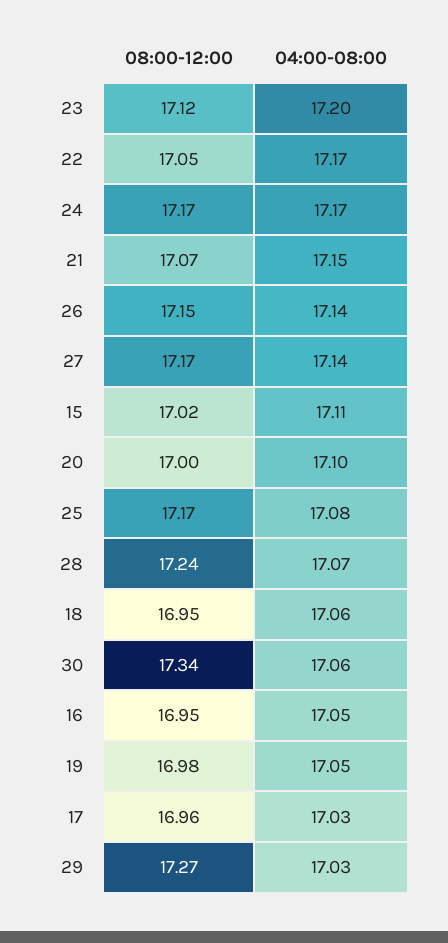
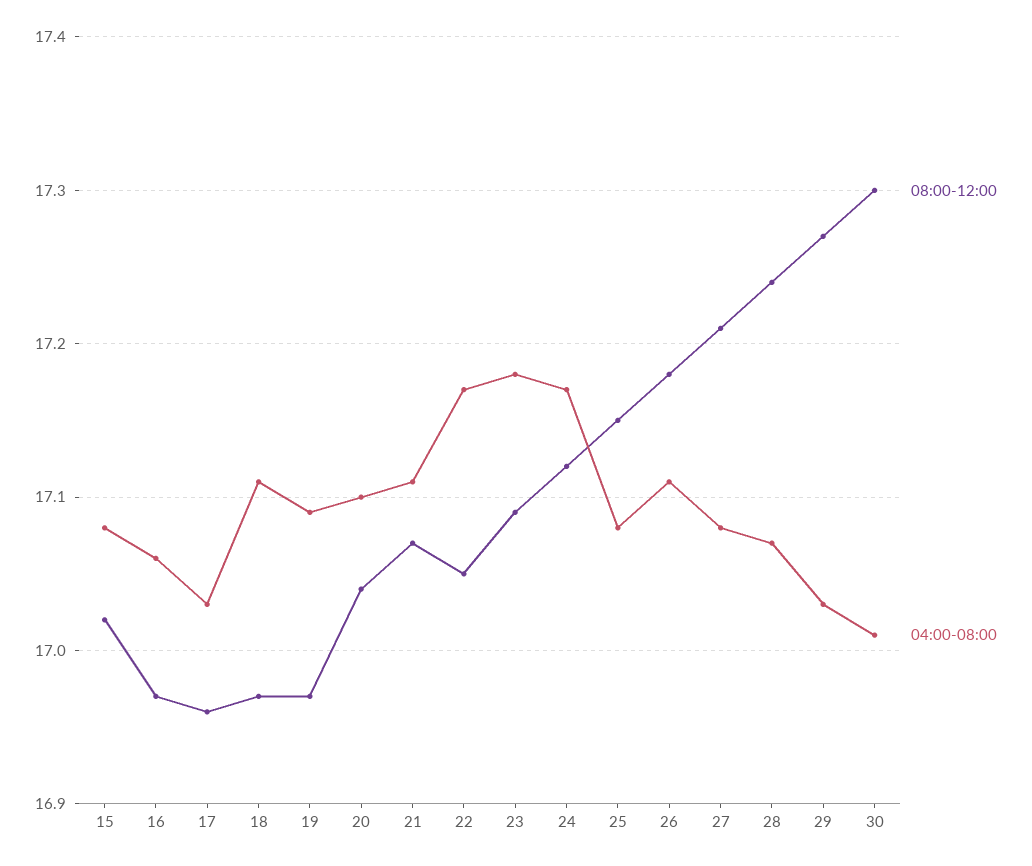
  {
    "08:00-12:00": {
-     "23": 17.12,
+     "23": 17.09,
      "22": 17.05,
-     "24": 17.17,
+     "24": 17.12,
      "21": 17.07,
-     "26": 17.15,
+     "26": 17.18,
-     "27": 17.17,
+     "27": 17.21,
      "15": 17.02,
-     "20": 17,
+     "20": 17.04,
-     "25": 17.17,
+     "25": 17.15,
      "28": 17.24,
-     "18": 16.95,
+     "18": 16.97,
-     "30": 17.34,
+     "30": 17.3,
-     "16": 16.95,
+     "16": 16.97,
-     "19": 16.98,
+     "19": 16.97,
      "17": 16.96,
      "29": 17.27
    },
    "04:00-08:00": {
-     "23": 17.2,
+     "23": 17.18,
      "22": 17.17,
      "24": 17.17,
-     "21": 17.15,
+     "21": 17.11,
-     "26": 17.14,
+     "26": 17.11,
-     "27": 17.14,
+     "27": 17.08,
-     "15": 17.11,
+     "15": 17.08,
      "20": 17.1,
      "25": 17.08,
      "28": 17.07,
-     "18": 17.06,
+     "18": 17.11,
-     "30": 17.06,
+     "30": 17.01,
-     "16": 17.05,
+     "16": 17.06,
-     "19": 17.05,
+     "19": 17.09,
      "17": 17.03,
      "29": 17.03
    }
  }

